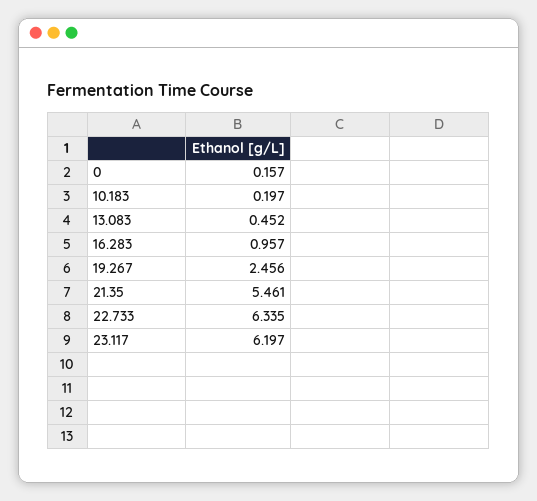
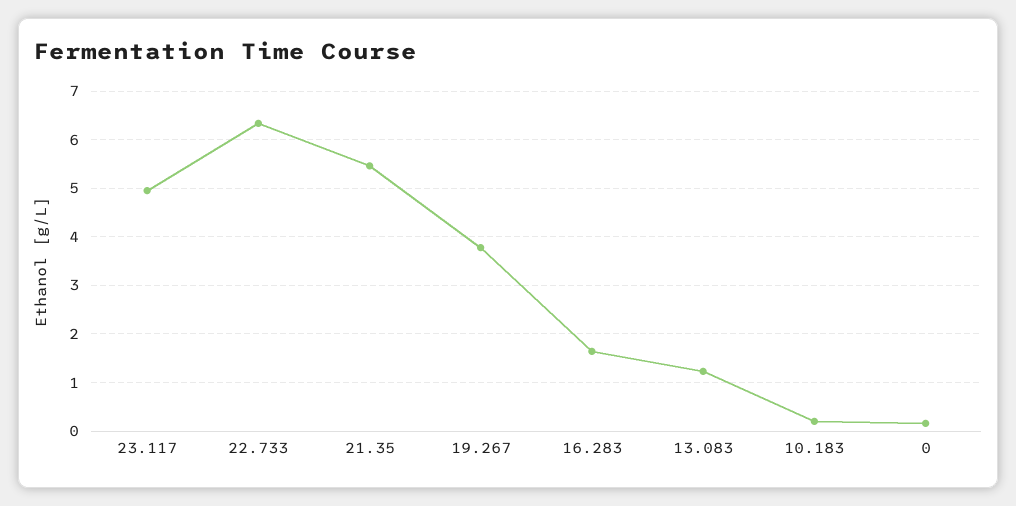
  {
    "0": 0.157,
    "10.183": 0.197,
-   "13.083": 0.452,
+   "13.083": 1.2,
-   "16.283": 0.957,
+   "16.283": 1.6,
-   "19.267": 2.456,
+   "19.267": 3.8,
    "21.35": 5.461,
    "22.733": 6.335,
-   "23.117": 6.197
+   "23.117": 5
  }

